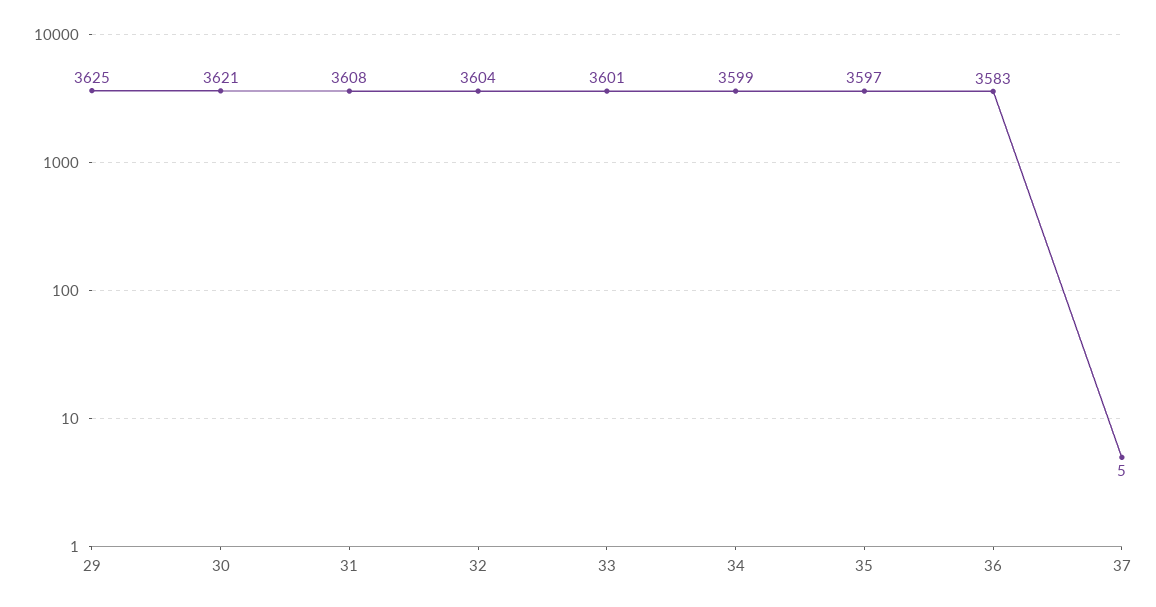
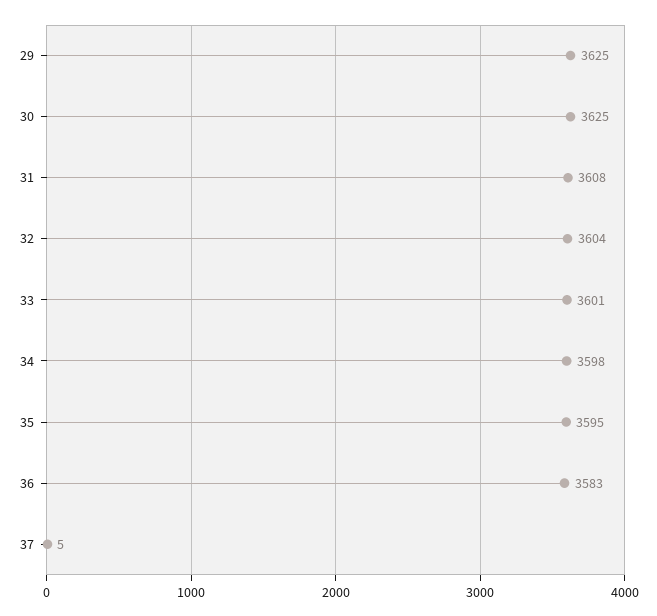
  {
    "29": 3625,
-   "30": 3621,
+   "30": 3625,
    "31": 3608,
    "32": 3604,
    "33": 3601,
-   "34": 3599,
+   "34": 3598,
-   "35": 3597,
+   "35": 3595,
    "36": 3583,
    "37": 5
  }

